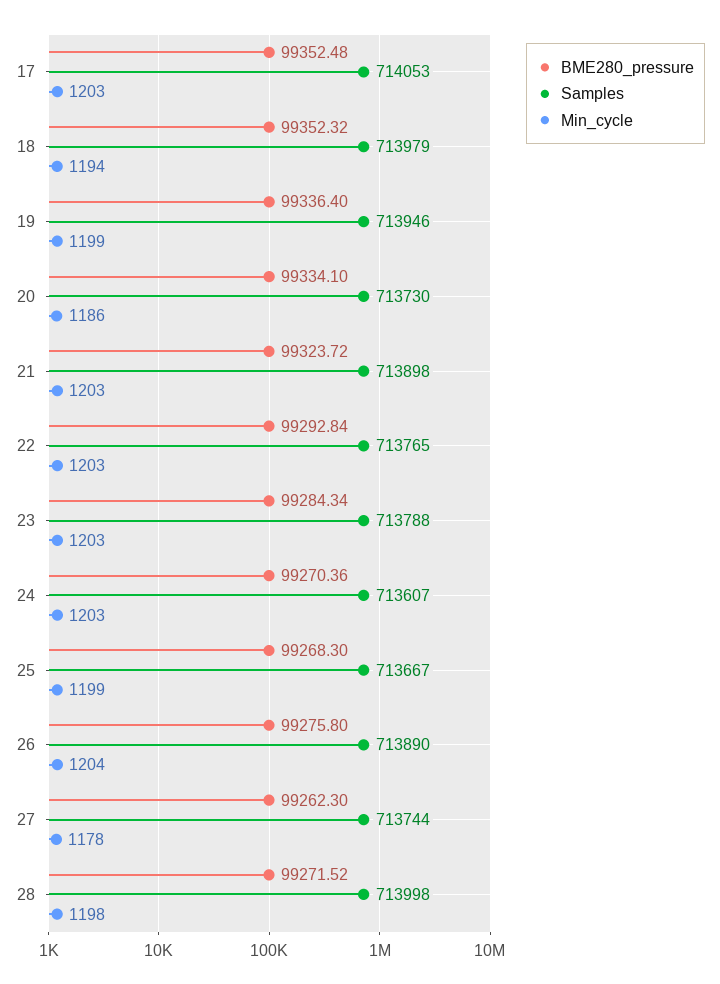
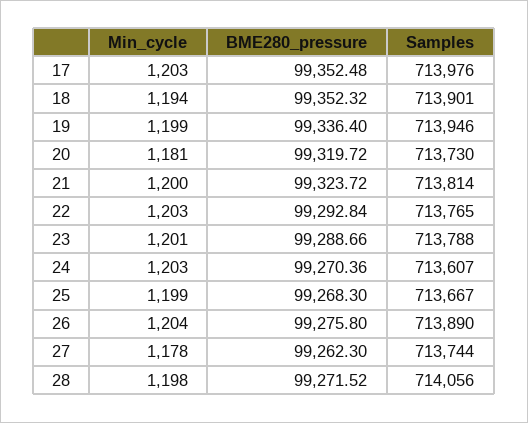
  {
    "BME280_pressure": {
      "17": 99352.48,
      "18": 99352.32,
      "19": 99336.4,
-     "20": 99334.1,
+     "20": 99319.72,
      "21": 99323.72,
      "22": 99292.84,
-     "23": 99284.34,
+     "23": 99288.66,
      "24": 99270.36,
      "25": 99268.3,
      "26": 99275.8,
      "27": 99262.3,
      "28": 99271.52
    },
    "Samples": {
-     "17": 714053,
+     "17": 713976,
-     "18": 713979,
+     "18": 713901,
      "19": 713946,
      "20": 713730,
-     "21": 713898,
+     "21": 713814,
      "22": 713765,
      "23": 713788,
      "24": 713607,
      "25": 713667,
      "26": 713890,
      "27": 713744,
-     "28": 713998
+     "28": 714056
    },
    "Min_cycle": {
      "17": 1203,
      "18": 1194,
      "19": 1199,
-     "20": 1186,
+     "20": 1181,
-     "21": 1203,
+     "21": 1200,
      "22": 1203,
-     "23": 1203,
+     "23": 1201,
      "24": 1203,
      "25": 1199,
      "26": 1204,
      "27": 1178,
      "28": 1198
    }
  }

